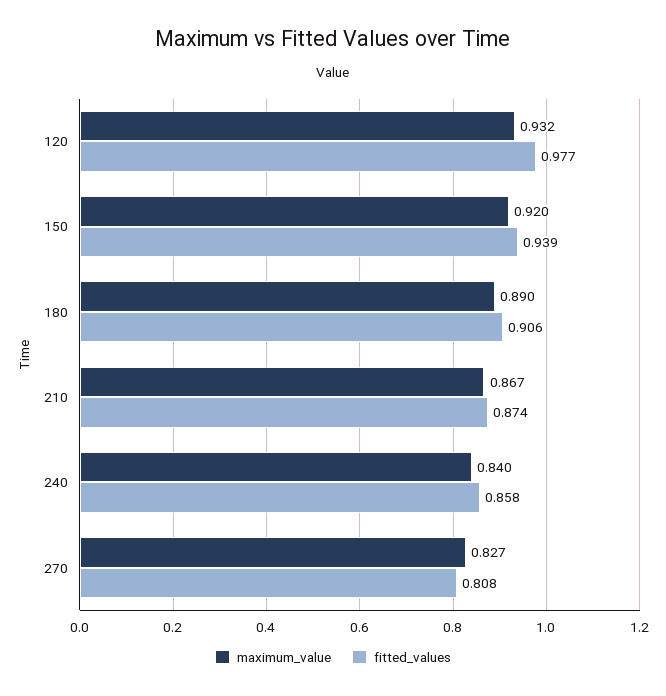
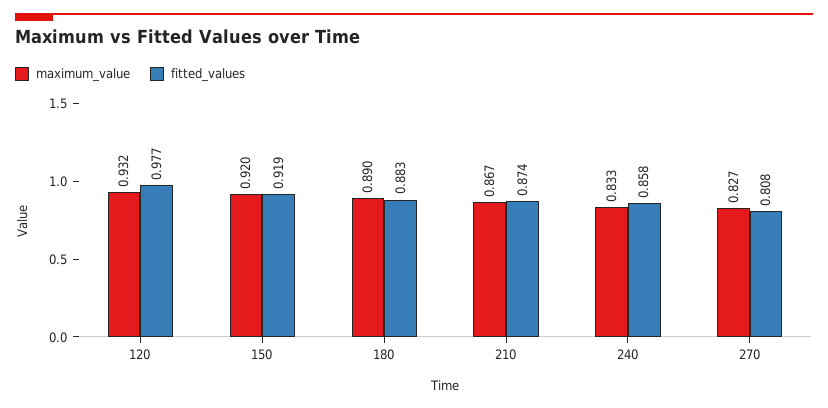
  {
    "maximum_value": {
      "120": 0.932,
      "150": 0.92,
      "180": 0.89,
      "210": 0.867,
-     "240": 0.84,
+     "240": 0.833,
      "270": 0.827
    },
    "fitted_values": {
      "120": 0.977,
-     "150": 0.939,
+     "150": 0.919,
-     "180": 0.906,
+     "180": 0.883,
      "210": 0.874,
      "240": 0.858,
      "270": 0.808
    }
  }

